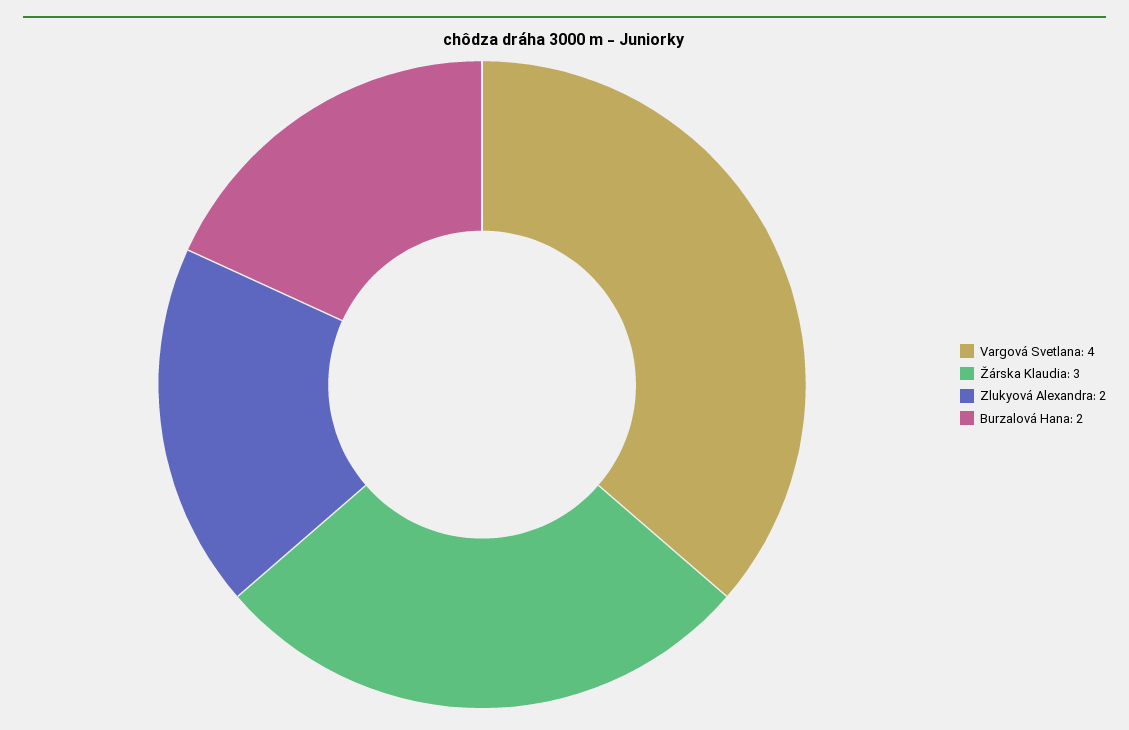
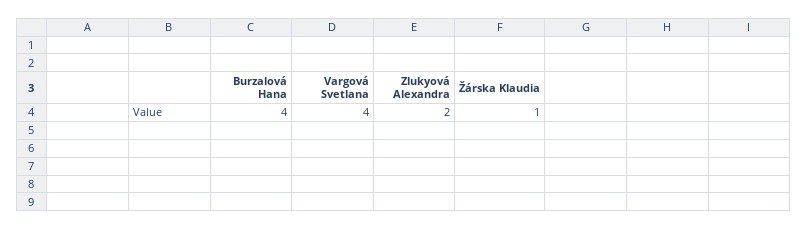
  {
    "Vargová Svetlana": 4,
-   "Žárska Klaudia": 3,
+   "Žárska Klaudia": 1,
    "Zlukyová Alexandra": 2,
-   "Burzalová Hana": 2
+   "Burzalová Hana": 4
  }

